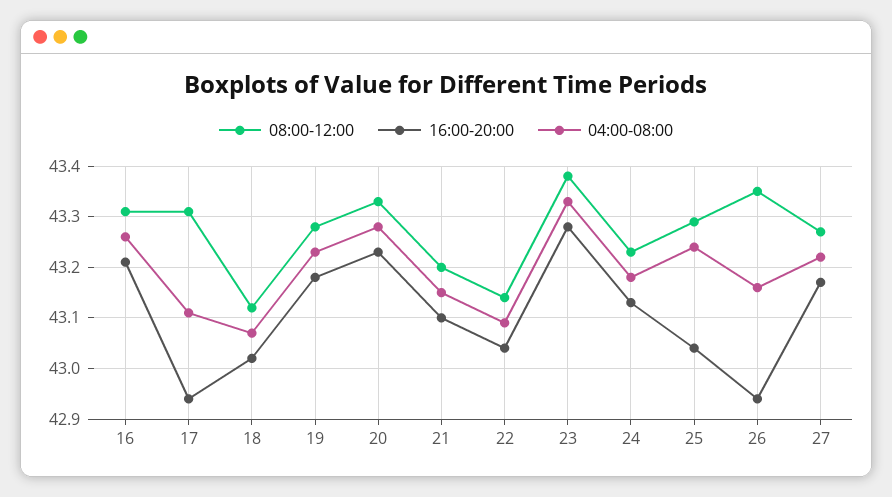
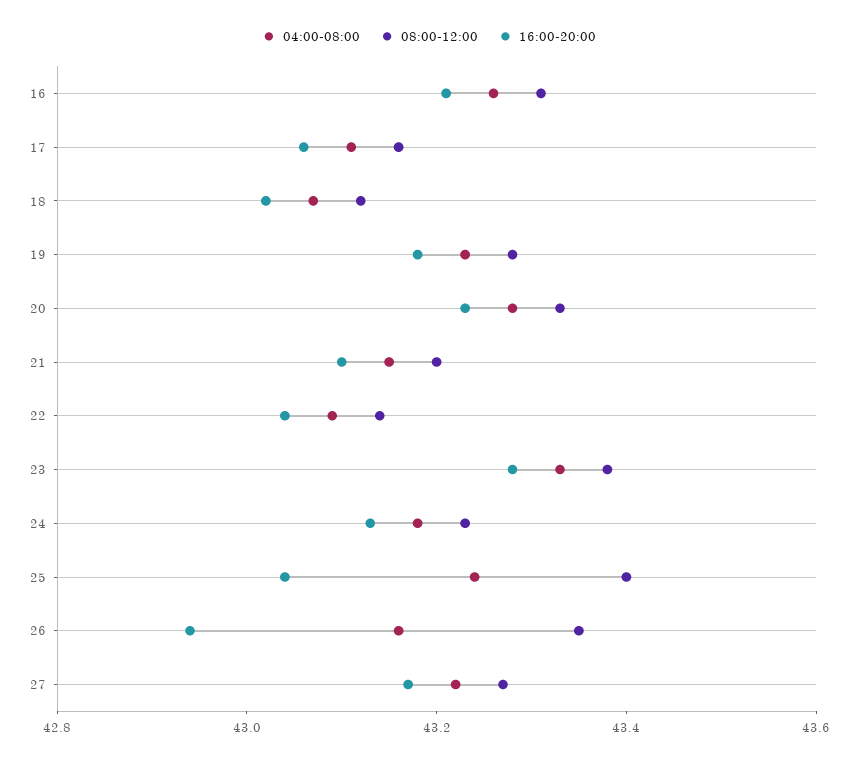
  {
    "08:00-12:00": {
      "16": 43.3,
-     "17": 43.3,
+     "17": 43.15,
      "18": 43.1,
      "19": 43.3,
      "20": 43.35,
      "21": 43.2,
      "22": 43.15,
      "23": 43.4,
      "24": 43.25,
-     "25": 43.3,
+     "25": 43.4,
      "26": 43.35,
      "27": 43.25
    },
    "16:00-20:00": {
      "16": 43.2,
-     "17": 42.95,
+     "17": 43.05,
      "18": 43,
      "19": 43.2,
      "20": 43.25,
      "21": 43.1,
      "22": 43.05,
      "23": 43.3,
      "24": 43.15,
      "25": 43.05,
      "26": 42.95,
      "27": 43.15
    },
    "04:00-08:00": {
      "16": 43.25,
      "17": 43.1,
      "18": 43.05,
      "19": 43.25,
      "20": 43.3,
      "21": 43.15,
      "22": 43.1,
      "23": 43.35,
      "24": 43.2,
      "25": 43.25,
      "26": 43.15,
      "27": 43.2
    }
  }

